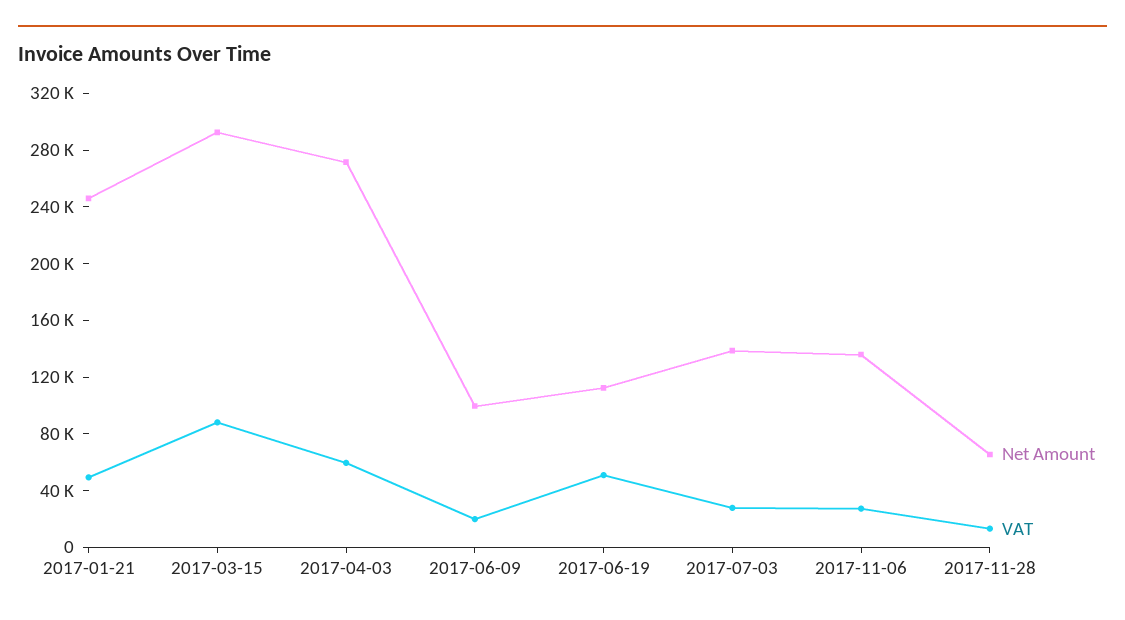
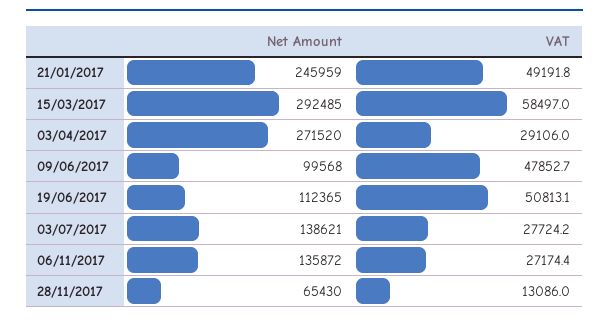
  {
    "Net Amount": {
      "2017-01-21": 245959,
      "2017-03-15": 292485,
      "2017-04-03": 271520,
      "2017-06-09": 99568,
      "2017-06-19": 112365,
      "2017-07-03": 138621,
      "2017-11-06": 135872,
      "2017-11-28": 65430
    },
    "VAT": {
      "2017-01-21": 49191.8,
-     "2017-03-15": 90000,
+     "2017-03-15": 58497,
-     "2017-04-03": 60000,
+     "2017-04-03": 29106,
-     "2017-06-09": 20000,
+     "2017-06-09": 47852.7,
      "2017-06-19": 50813.1,
      "2017-07-03": 27724.2,
      "2017-11-06": 27174.4,
      "2017-11-28": 13086
    }
  }

